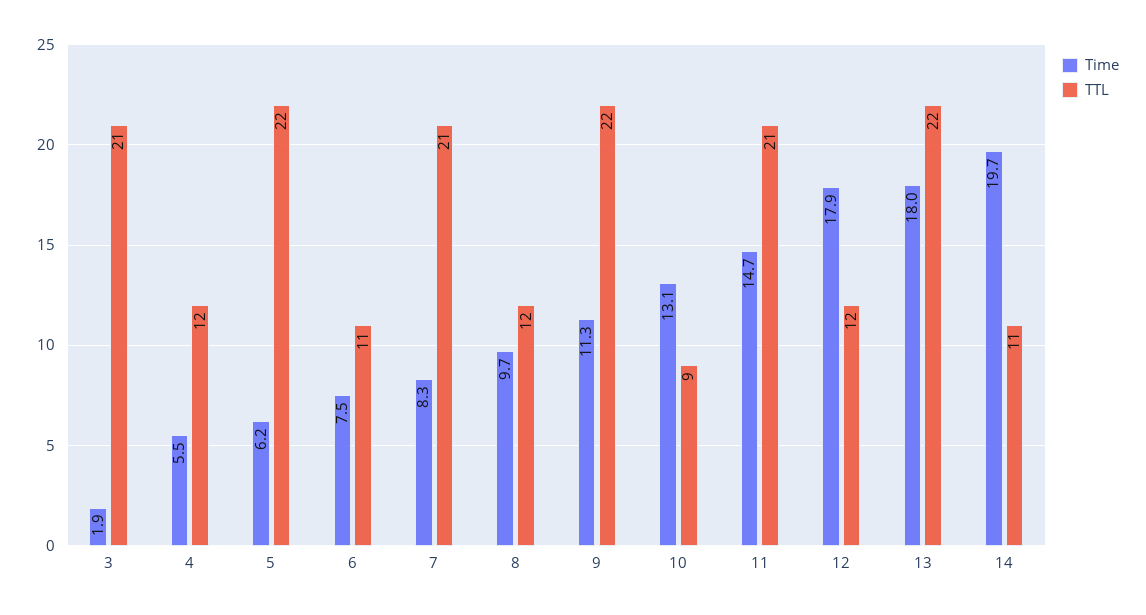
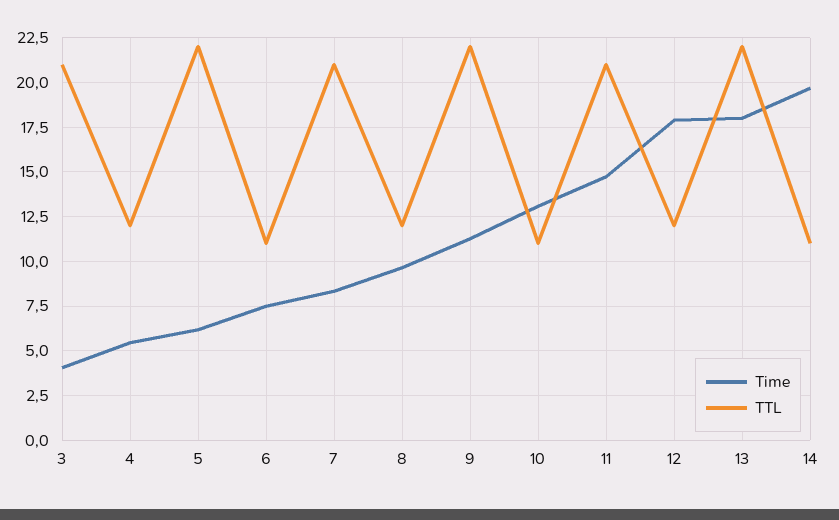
  {
    "Time": {
-     "3": 1.9,
+     "3": 4,
      "4": 5.5,
      "5": 6.2,
      "6": 7.5,
      "7": 8.3,
      "8": 9.7,
      "9": 11.3,
      "10": 13.1,
      "11": 14.7,
      "12": 17.9,
      "13": 18,
      "14": 19.7
    },
    "TTL": {
      "3": 21,
      "4": 12,
      "5": 22,
      "6": 11,
      "7": 21,
      "8": 12,
      "9": 22,
-     "10": 9,
+     "10": 11,
      "11": 21,
      "12": 12,
      "13": 22,
      "14": 11
    }
  }

